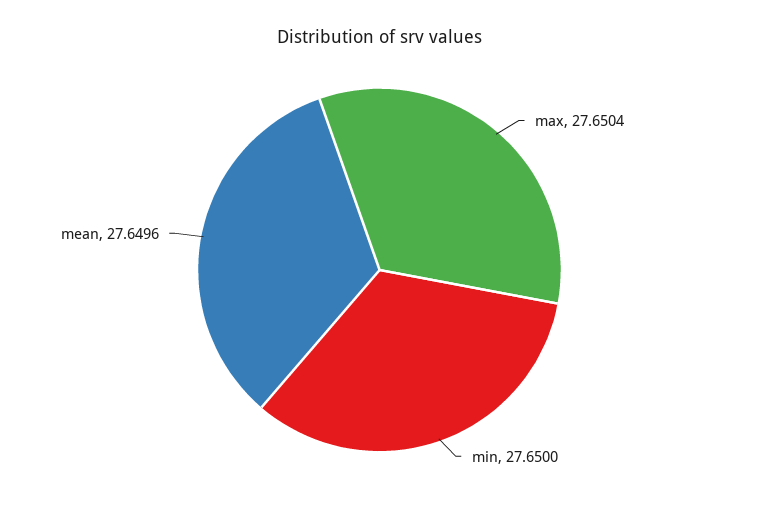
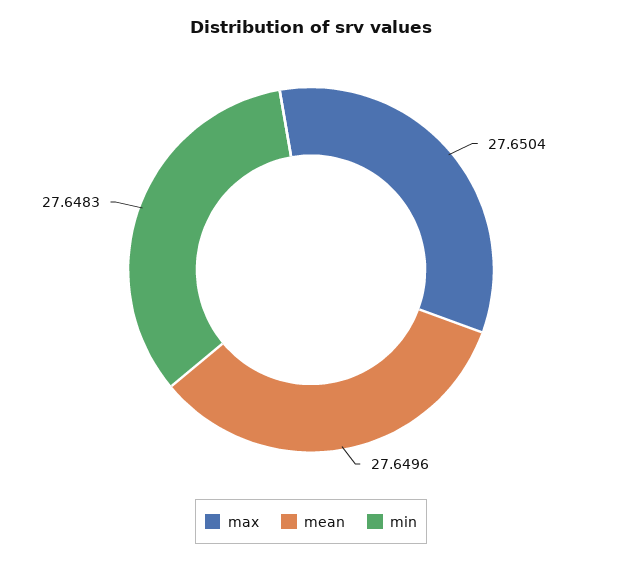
  {
    "max": 27.6504,
-   "min": 27.65,
+   "min": 27.6483,
    "mean": 27.6496
  }

